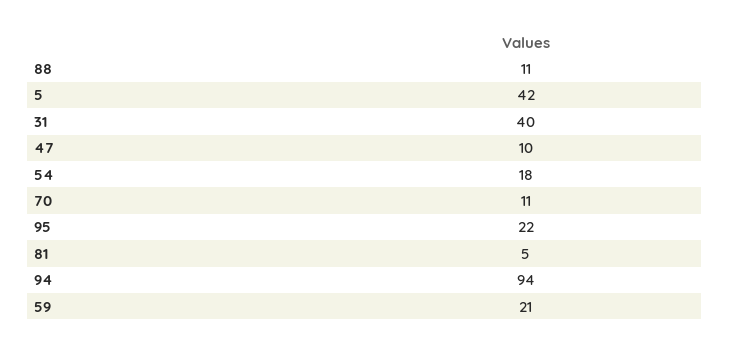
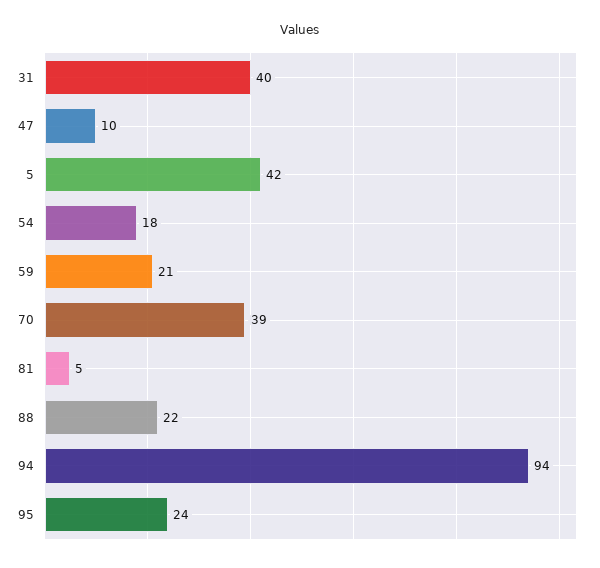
  {
-   "88": 11,
+   "88": 22,
    "5": 42,
    "31": 40,
    "47": 10,
    "54": 18,
-   "70": 11,
+   "70": 39,
-   "95": 22,
+   "95": 24,
    "81": 5,
    "94": 94,
    "59": 21
  }

